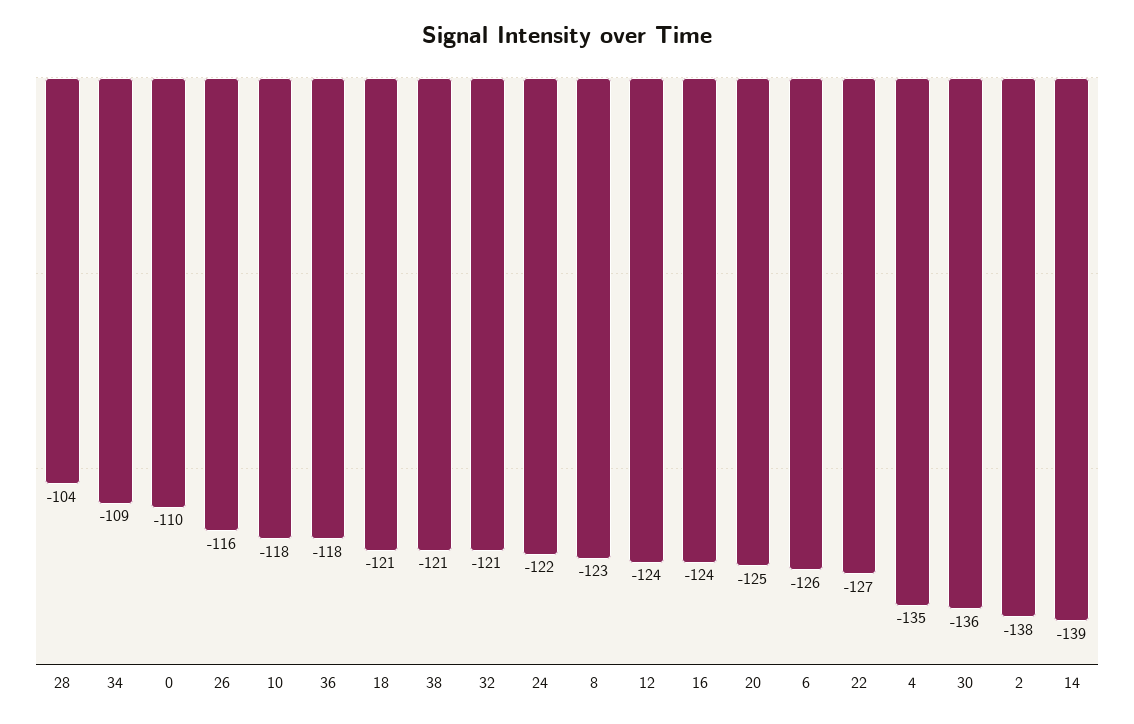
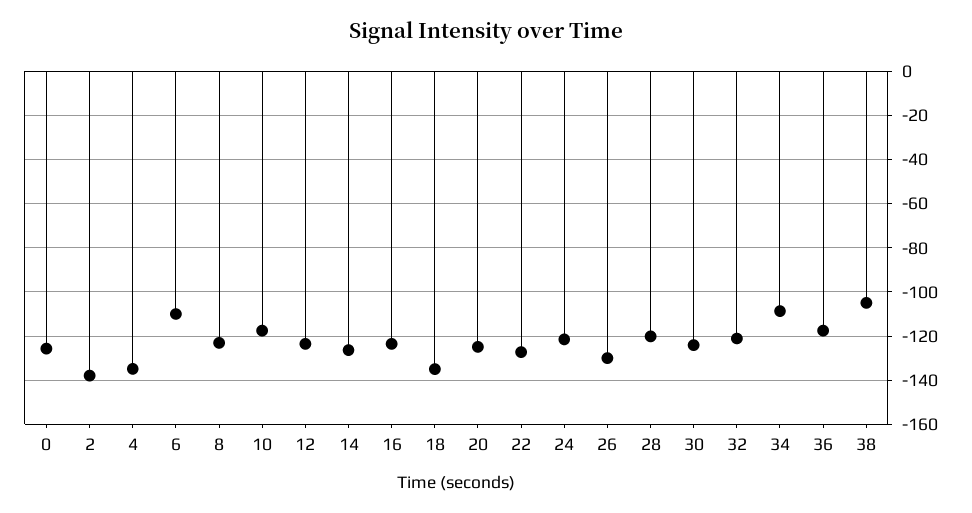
  {
-   "28": -104,
+   "28": -120,
    "34": -109,
-   "0": -110,
+   "0": -125,
-   "26": -116,
+   "26": -130,
    "10": -118,
    "36": -118,
-   "18": -121,
+   "18": -135,
-   "38": -121,
+   "38": -105,
    "32": -121,
    "24": -122,
    "8": -123,
    "12": -124,
    "16": -124,
    "20": -125,
-   "6": -126,
+   "6": -110,
    "22": -127,
    "4": -135,
-   "30": -136,
+   "30": -125,
    "2": -138,
-   "14": -139
+   "14": -125
  }

